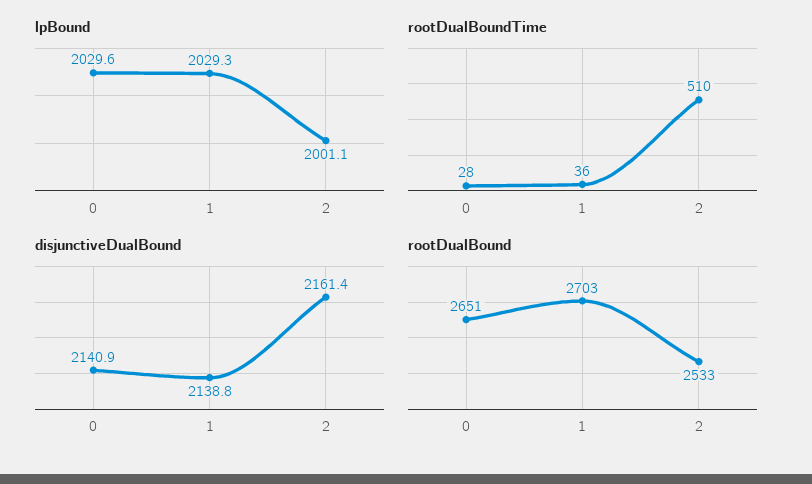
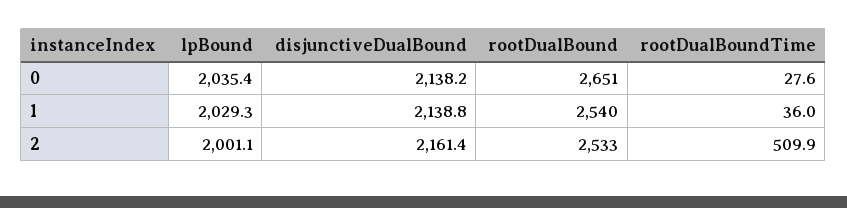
  {
    "lpBound": {
-     "0": 2029.6,
+     "0": 2035.4,
      "1": 2029.3,
      "2": 2001.1
    },
    "rootDualBoundTime": {
      "0": 27.6,
      "1": 36,
      "2": 509.9
    },
    "disjunctiveDualBound": {
-     "0": 2140.9,
+     "0": 2138.2,
      "1": 2138.8,
      "2": 2161.4
    },
    "rootDualBound": {
      "0": 2651,
-     "1": 2703,
+     "1": 2540,
      "2": 2533
    }
  }

